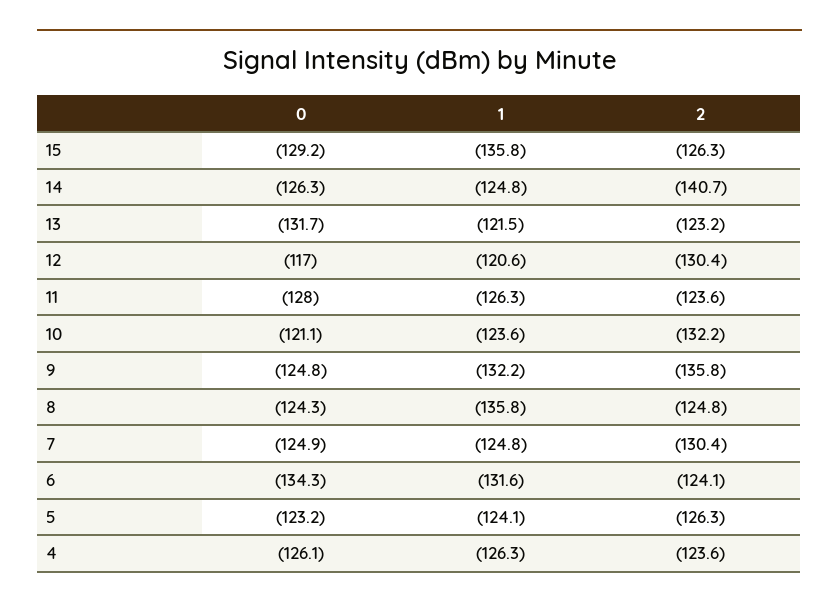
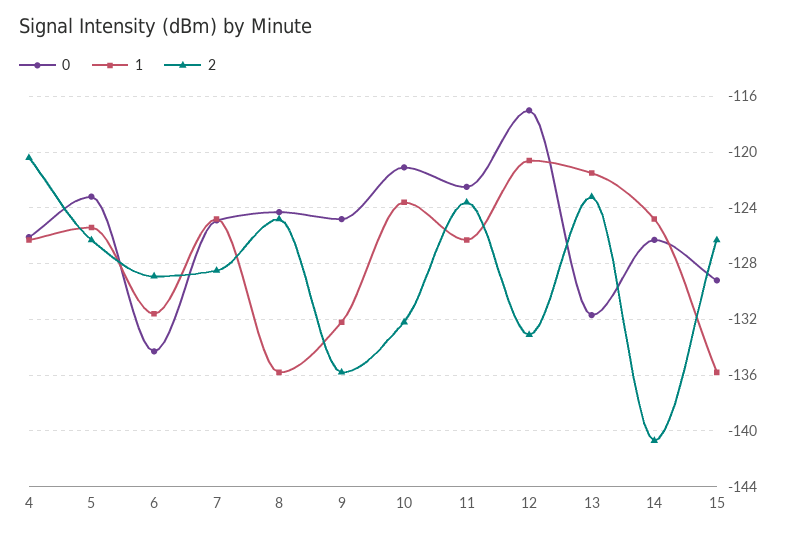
  {
    "0": {
      "15": -129.2,
      "14": -126.3,
      "13": -131.7,
      "12": -117,
-     "11": -128,
+     "11": -122.5,
      "10": -121.1,
      "9": -124.8,
      "8": -124.3,
      "7": -124.9,
      "6": -134.3,
      "5": -123.2,
      "4": -126.1
    },
    "1": {
      "15": -135.8,
      "14": -124.8,
      "13": -121.5,
      "12": -120.6,
      "11": -126.3,
      "10": -123.6,
      "9": -132.2,
      "8": -135.8,
      "7": -124.8,
      "6": -131.6,
-     "5": -124.1,
+     "5": -125.5,
      "4": -126.3
    },
    "2": {
      "15": -126.3,
      "14": -140.7,
      "13": -123.2,
-     "12": -130.4,
+     "12": -133,
      "11": -123.6,
      "10": -132.2,
      "9": -135.8,
      "8": -124.8,
-     "7": -130.4,
+     "7": -128.5,
-     "6": -124.1,
+     "6": -129,
      "5": -126.3,
-     "4": -123.6
+     "4": -120.5
    }
  }

